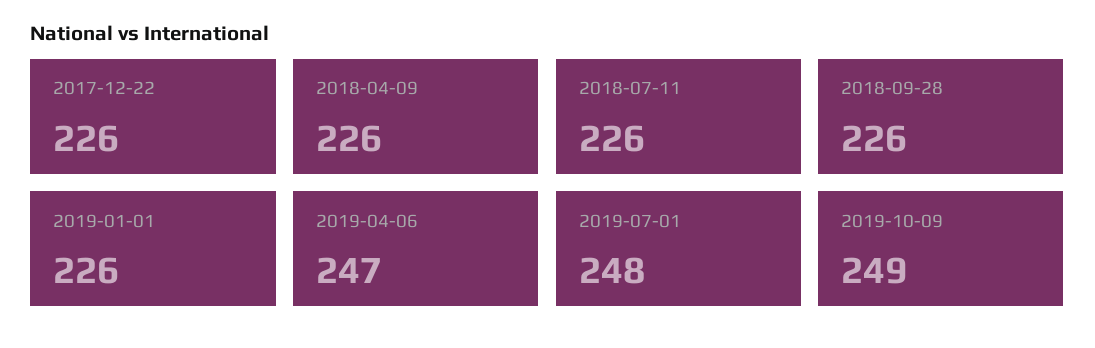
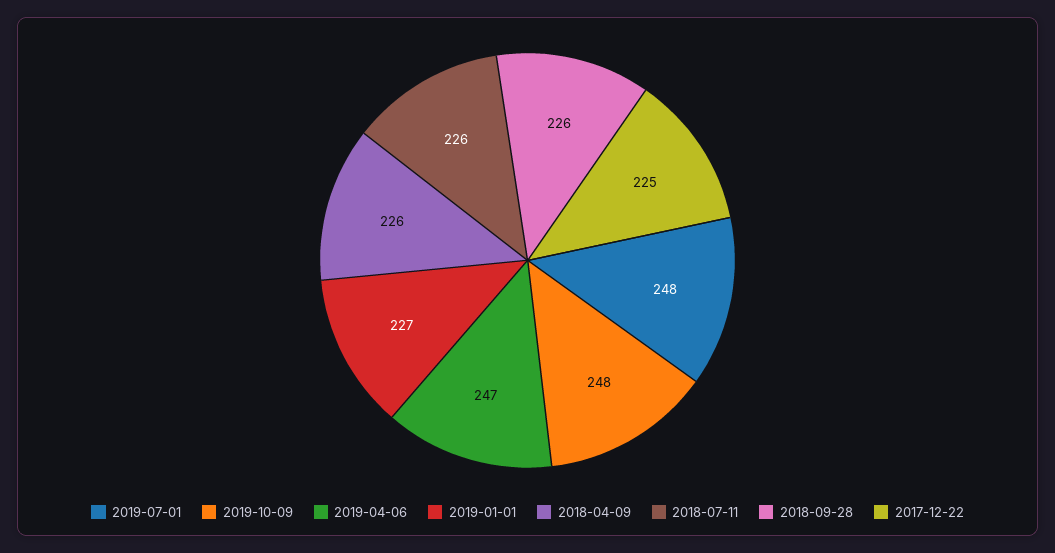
  {
-   "2017-12-22": 226,
+   "2017-12-22": 225,
    "2018-04-09": 226,
    "2018-07-11": 226,
    "2018-09-28": 226,
-   "2019-01-01": 226,
+   "2019-01-01": 227,
    "2019-04-06": 247,
    "2019-07-01": 248,
-   "2019-10-09": 249
+   "2019-10-09": 248
  }

